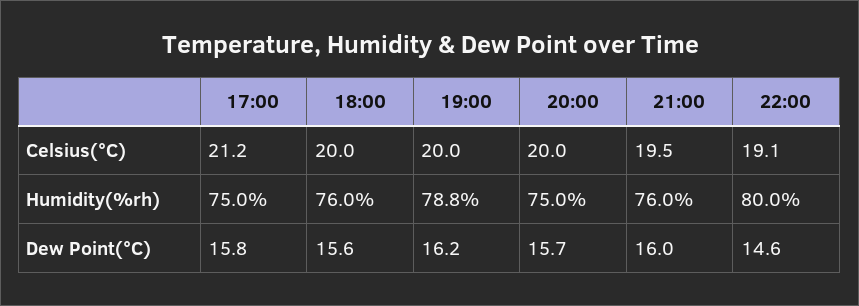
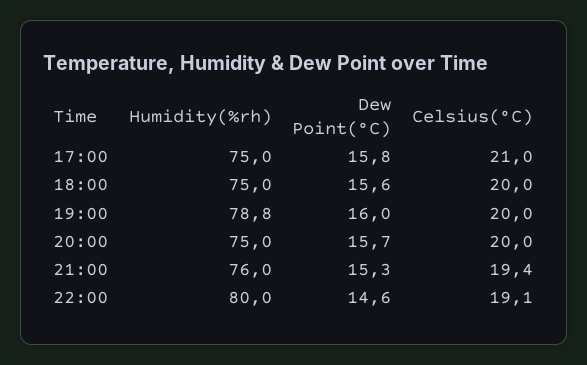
  {
    "17:00": {
-     "Celsius(°C)": 21.2,
+     "Celsius(°C)": 21,
      "Humidity(%rh)": 75,
      "Dew Point(°C)": 15.8
    },
    "18:00": {
      "Celsius(°C)": 20,
-     "Humidity(%rh)": 76,
+     "Humidity(%rh)": 75,
      "Dew Point(°C)": 15.6
    },
    "19:00": {
      "Celsius(°C)": 20,
      "Humidity(%rh)": 78.8,
-     "Dew Point(°C)": 16.2
+     "Dew Point(°C)": 16
    },
    "20:00": {
      "Celsius(°C)": 20,
      "Humidity(%rh)": 75,
      "Dew Point(°C)": 15.7
    },
    "21:00": {
-     "Celsius(°C)": 19.5,
+     "Celsius(°C)": 19.4,
      "Humidity(%rh)": 76,
-     "Dew Point(°C)": 16
+     "Dew Point(°C)": 15.3
    },
    "22:00": {
      "Celsius(°C)": 19.1,
      "Humidity(%rh)": 80,
      "Dew Point(°C)": 14.6
    }
  }

